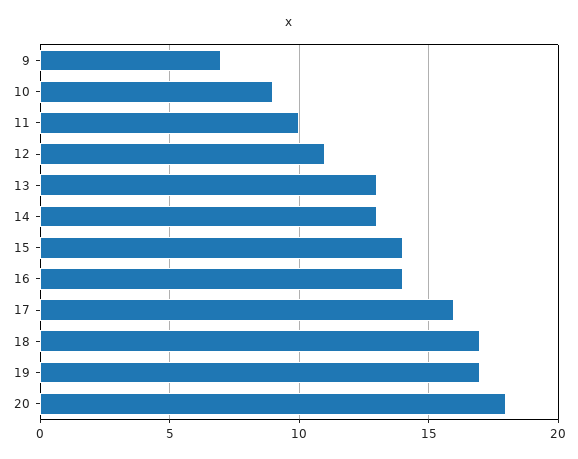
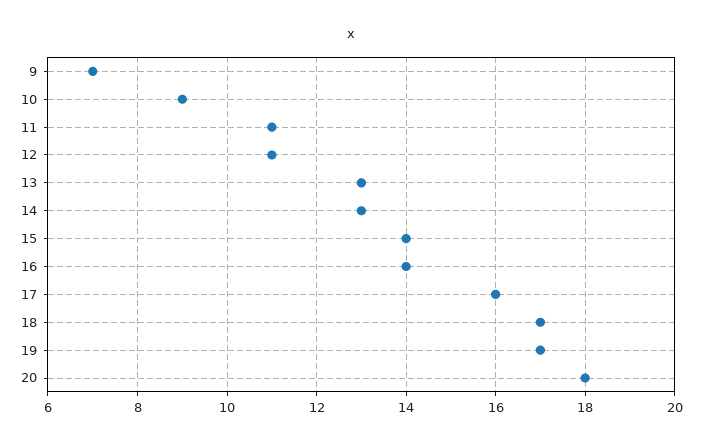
  {
    "9": 7,
    "10": 9,
-   "11": 10,
+   "11": 11,
    "12": 11,
    "13": 13,
    "14": 13,
    "15": 14,
    "16": 14,
    "17": 16,
    "18": 17,
    "19": 17,
    "20": 18
  }

